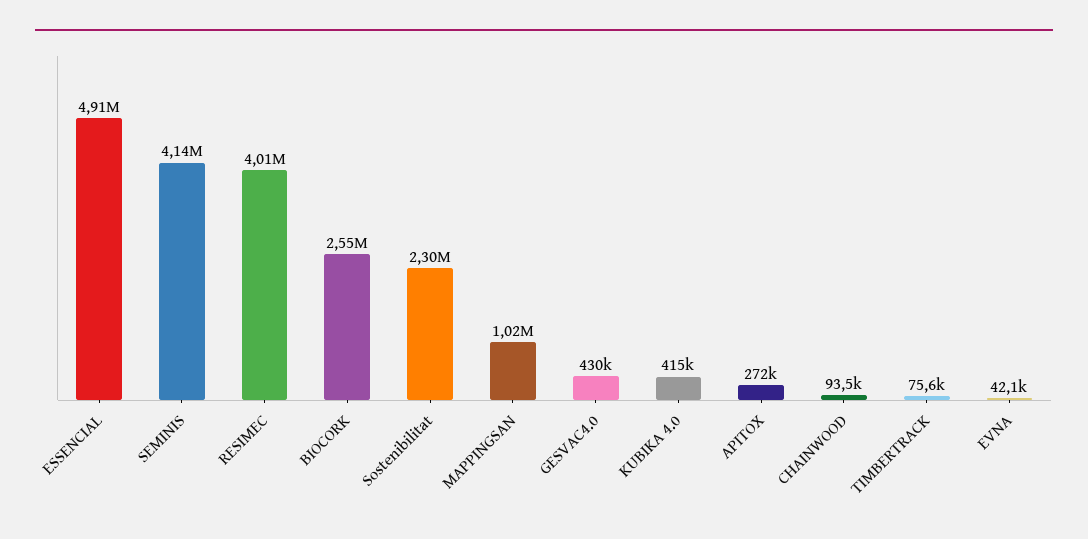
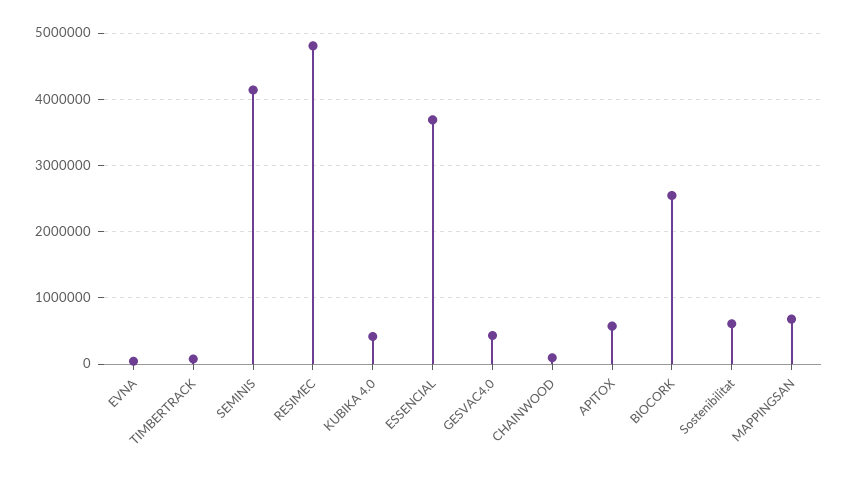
  {
-   "ESSENCIAL": 4910000,
+   "ESSENCIAL": 3700000,
    "SEMINIS": 4140000,
-   "RESIMEC": 4010000,
+   "RESIMEC": 4800000,
    "BIOCORK": 2550000,
-   "Sostenibilitat": 2300000,
+   "Sostenibilitat": 600000,
-   "MAPPINGSAN": 1020000,
+   "MAPPINGSAN": 700000,
    "GESVAC4.0": 430000,
    "KUBIKA 4.0": 415000,
-   "APITOX": 272000,
+   "APITOX": 600000,
    "CHAINWOOD": 93500,
    "TIMBERTRACK": 75600,
    "EVNA": 42100
  }

